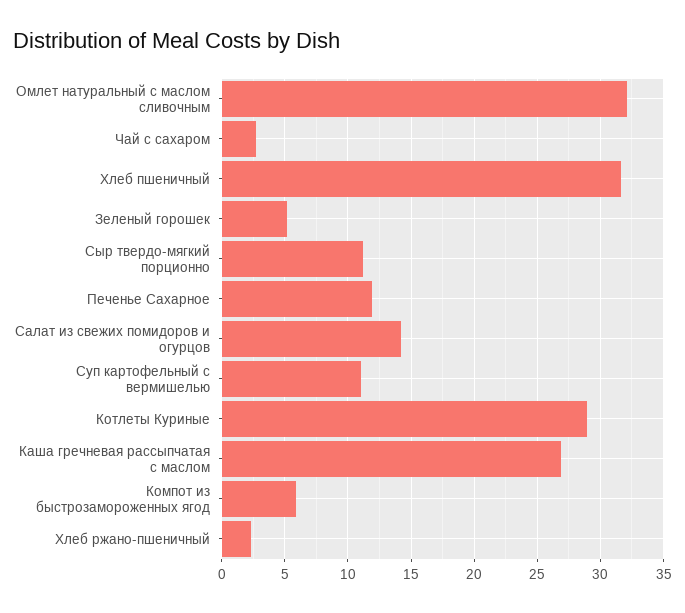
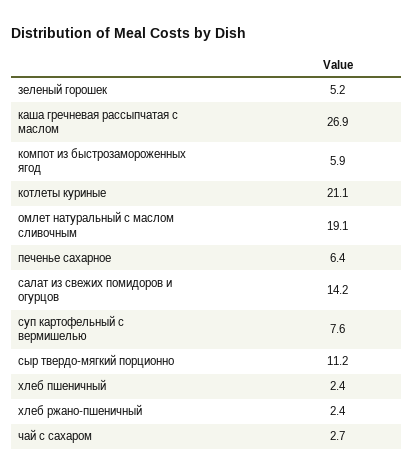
  {
-   "Омлет натуральный с маслом сливочным": 32,
+   "Омлет натуральный с маслом сливочным": 19.1,
    "Чай с сахаром": 2.7,
-   "Хлеб пшеничный": 31.5,
+   "Хлеб пшеничный": 2.4,
    "Зеленый горошек": 5.2,
    "Сыр твердо-мягкий порционно": 11.2,
-   "Печенье Сахарное": 12,
+   "Печенье Сахарное": 6.4,
    "Салат из свежих помидоров и огурцов": 14.2,
-   "Суп картофельный с вермишелью": 11,
+   "Суп картофельный с вермишелью": 7.6,
-   "Котлеты Куриные": 29,
+   "Котлеты Куриные": 21.1,
    "Каша гречневая рассыпчатая с маслом": 26.9,
    "Компот из быстрозамороженных ягод": 5.9,
    "Хлеб ржано-пшеничный": 2.4
  }

